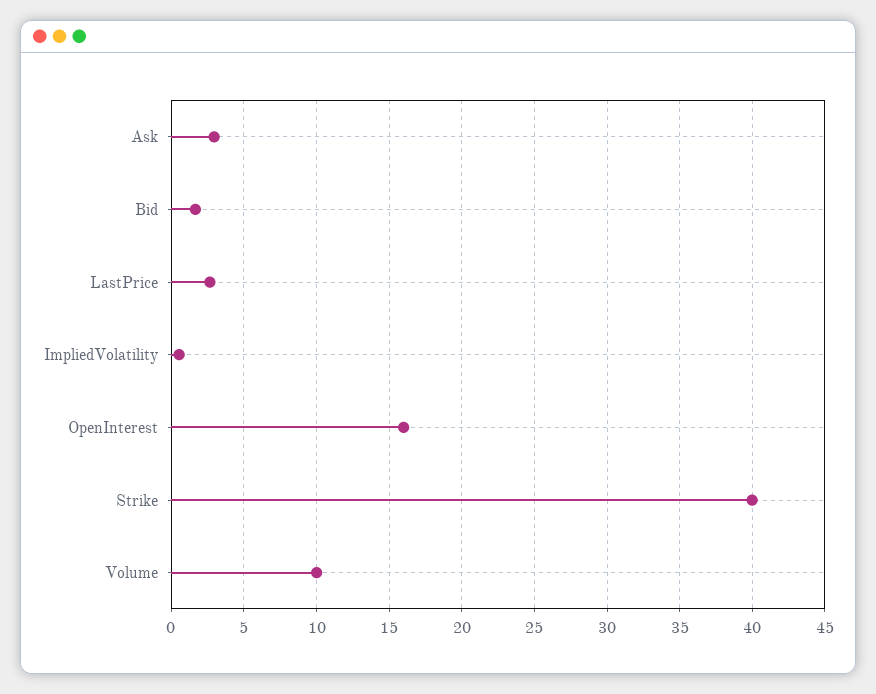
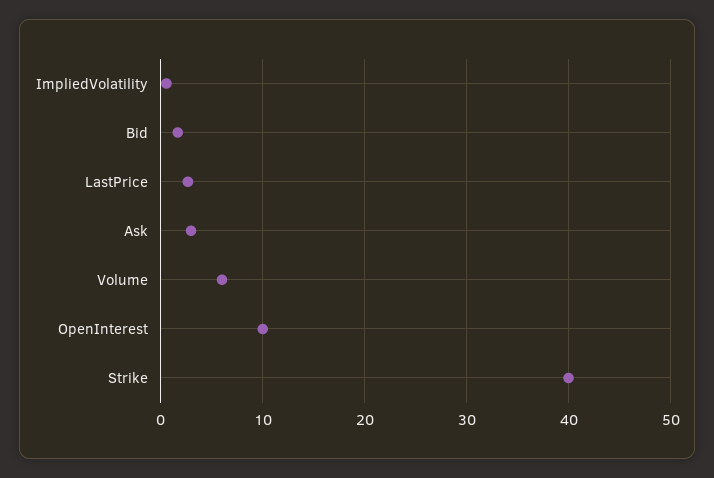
  {
    "Ask": 3,
    "Bid": 1.5,
    "LastPrice": 2.5,
    "ImpliedVolatility": 0.5,
-   "OpenInterest": 16,
+   "OpenInterest": 10,
    "Strike": 40,
-   "Volume": 10
+   "Volume": 6
  }

